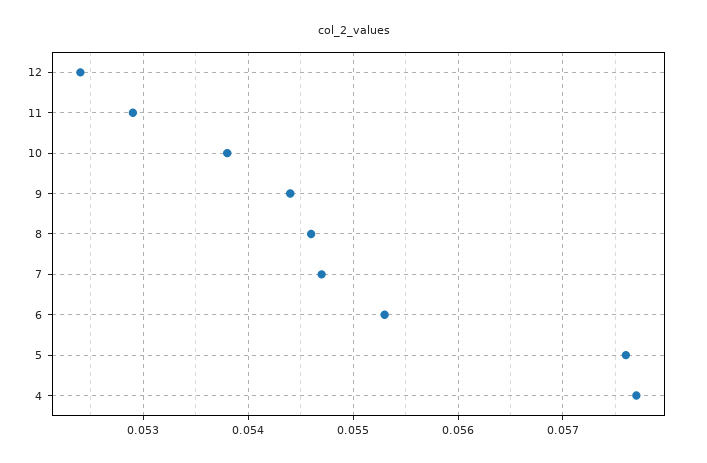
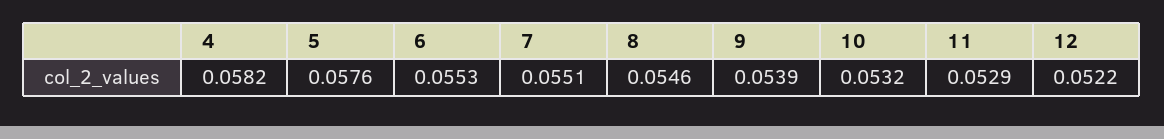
  {
-   "12": 0.0524,
+   "12": 0.0522,
    "11": 0.0529,
-   "10": 0.0538,
+   "10": 0.0532,
-   "9": 0.0544,
+   "9": 0.0539,
    "8": 0.0546,
-   "7": 0.0547,
+   "7": 0.0551,
    "6": 0.0553,
    "5": 0.0576,
-   "4": 0.0577
+   "4": 0.0582
  }

